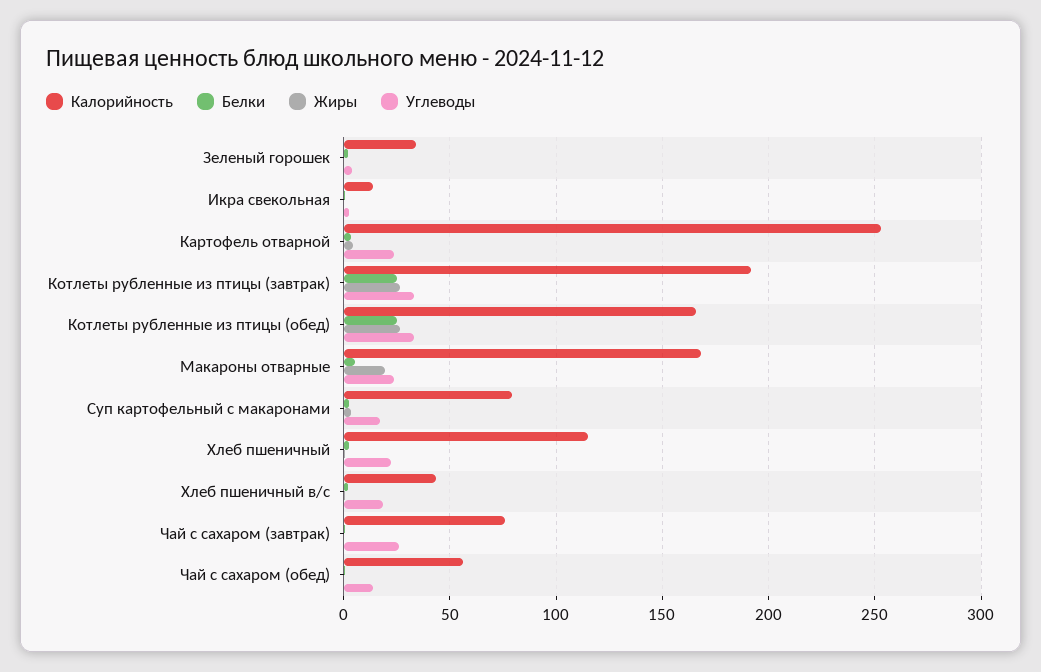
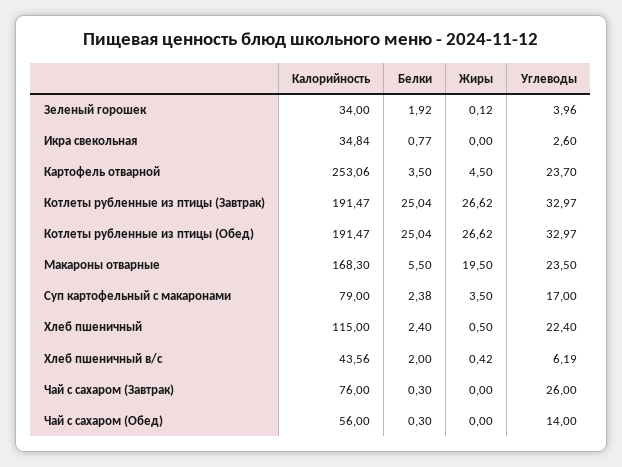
  {
    "Калорийность": {
      "Зеленый горошек": 34,
-     "Икра свекольная": 15,
+     "Икра свекольная": 34.84,
      "Картофель отварной": 253.06,
      "Котлеты рубленные из птицы (завтрак)": 191.47,
-     "Котлеты рубленные из птицы (обед)": 165,
+     "Котлеты рубленные из птицы (обед)": 191.47,
      "Макароны отварные": 168.3,
      "Суп картофельный с макаронами": 79,
      "Хлеб пшеничный": 115,
      "Хлеб пшеничный в/с": 43.56,
      "Чай с сахаром (завтрак)": 76,
      "Чай с сахаром (обед)": 56
    },
    "Белки": {
      "Зеленый горошек": 1.92,
      "Икра свекольная": 0.77,
      "Картофель отварной": 3.5,
      "Котлеты рубленные из птицы (завтрак)": 25.04,
      "Котлеты рубленные из птицы (обед)": 25.04,
      "Макароны отварные": 5.5,
      "Суп картофельный с макаронами": 2.38,
      "Хлеб пшеничный": 2.4,
      "Хлеб пшеничный в/с": 2,
      "Чай с сахаром (завтрак)": 0.3,
      "Чай с сахаром (обед)": 0.3
    },
    "Жиры": {
      "Зеленый горошек": 0.12,
      "Икра свекольная": 0,
      "Картофель отварной": 4.5,
      "Котлеты рубленные из птицы (завтрак)": 26.62,
      "Котлеты рубленные из птицы (обед)": 26.62,
      "Макароны отварные": 19.5,
      "Суп картофельный с макаронами": 3.5,
      "Хлеб пшеничный": 0.5,
      "Хлеб пшеничный в/с": 0.42,
      "Чай с сахаром (завтрак)": 0,
      "Чай с сахаром (обед)": 0
    },
    "Углеводы": {
      "Зеленый горошек": 3.96,
      "Икра свекольная": 2.6,
      "Картофель отварной": 23.7,
      "Котлеты рубленные из птицы (завтрак)": 32.97,
      "Котлеты рубленные из птицы (обед)": 32.97,
      "Макароны отварные": 23.5,
      "Суп картофельный с макаронами": 17,
      "Хлеб пшеничный": 22.4,
-     "Хлеб пшеничный в/с": 20,
+     "Хлеб пшеничный в/с": 6.19,
      "Чай с сахаром (завтрак)": 26,
      "Чай с сахаром (обед)": 14
    }
  }

